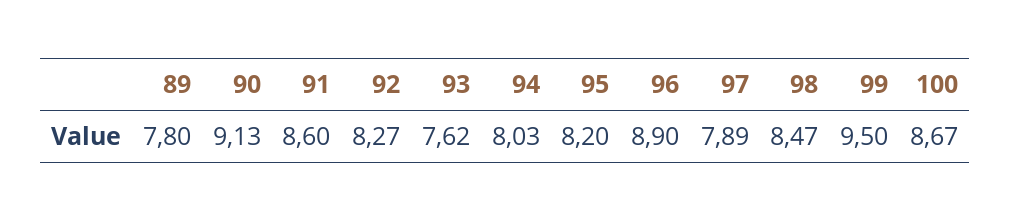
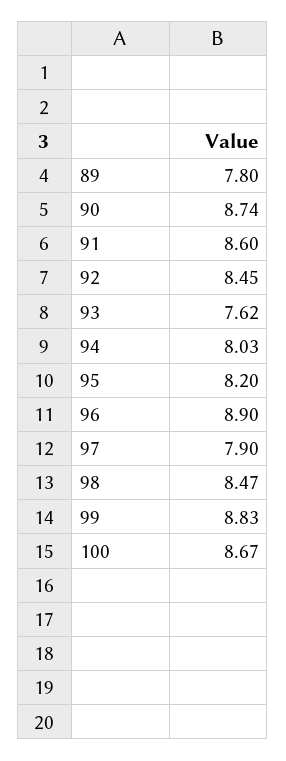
  {
    "89": 7.8,
-   "90": 9.13,
+   "90": 8.74,
    "91": 8.6,
-   "92": 8.27,
+   "92": 8.45,
    "93": 7.62,
    "94": 8.03,
    "95": 8.2,
    "96": 8.9,
-   "97": 7.89,
+   "97": 7.9,
    "98": 8.47,
-   "99": 9.5,
+   "99": 8.83,
    "100": 8.67
  }

